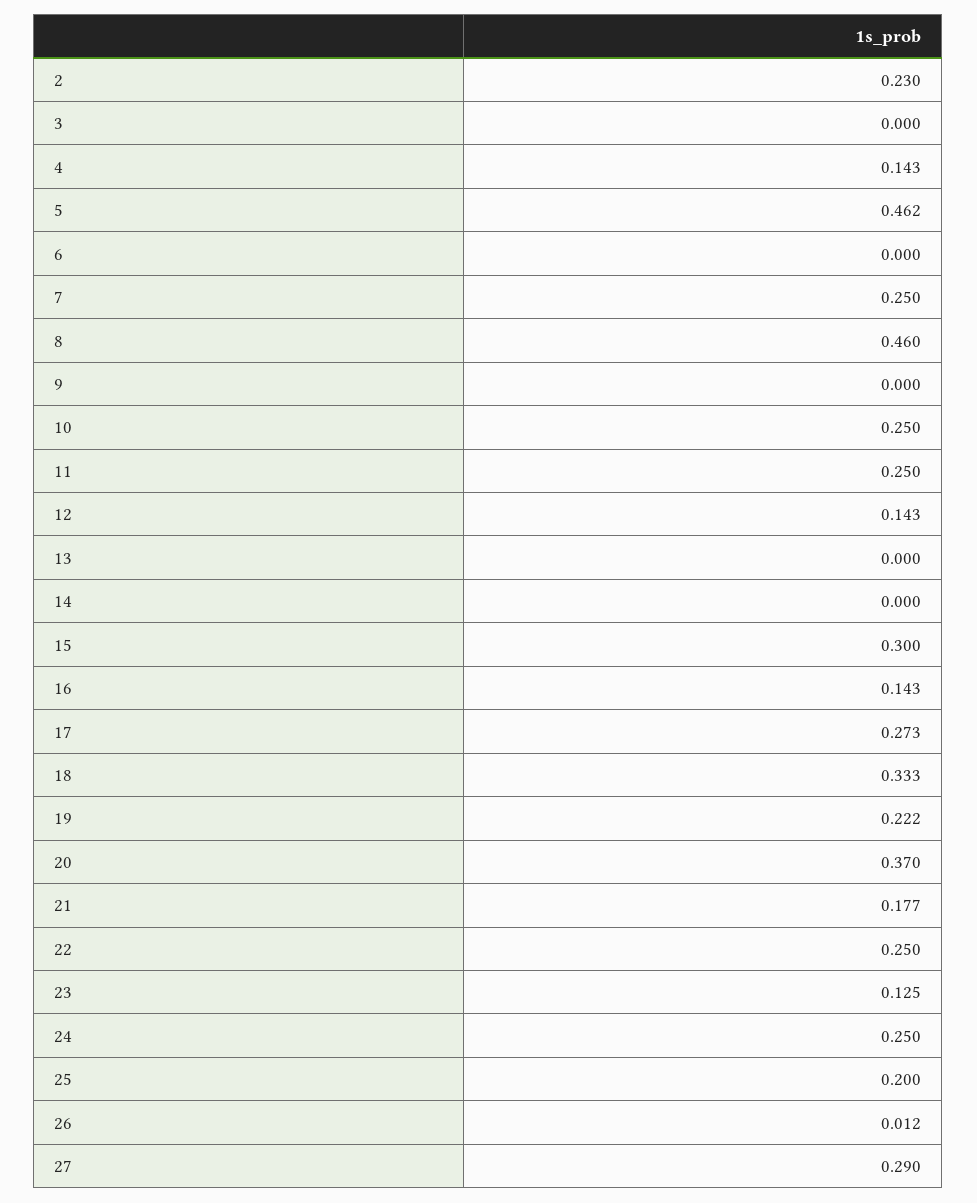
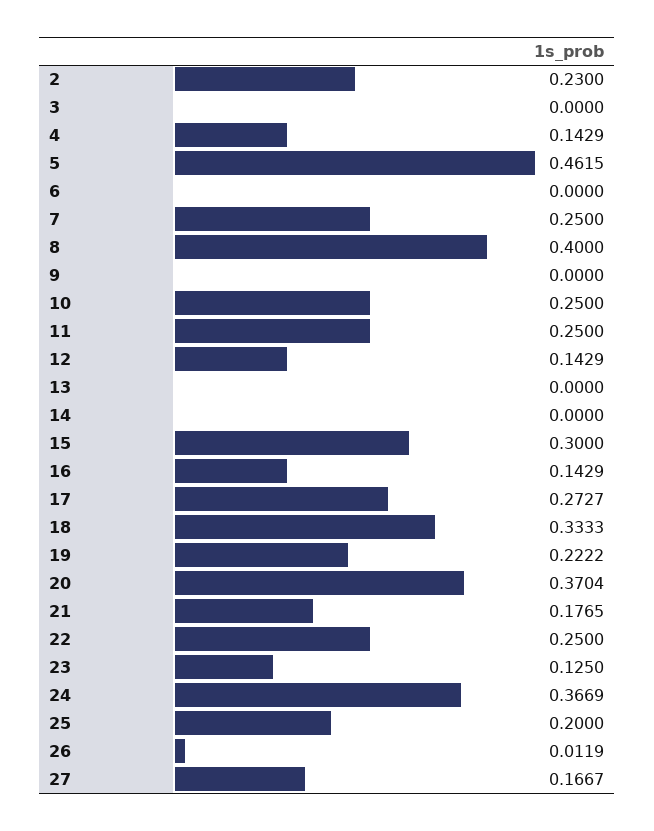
  {
    "2": 0.23,
    "3": 0,
    "4": 0.1429,
    "5": 0.4615,
    "6": 0,
    "7": 0.25,
-   "8": 0.46,
+   "8": 0.4,
    "9": 0,
    "10": 0.25,
    "11": 0.25,
    "12": 0.1429,
    "13": 0,
    "14": 0,
    "15": 0.3,
    "16": 0.1429,
    "17": 0.2727,
    "18": 0.3333,
    "19": 0.2222,
    "20": 0.3704,
    "21": 0.1765,
    "22": 0.25,
    "23": 0.125,
-   "24": 0.25,
+   "24": 0.3669,
    "25": 0.2,
    "26": 0.0119,
-   "27": 0.29
+   "27": 0.1667
  }

